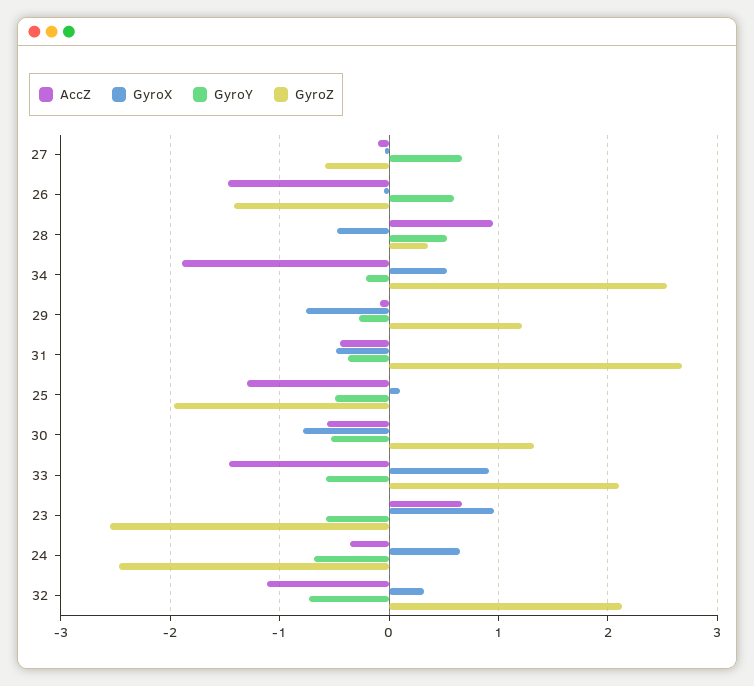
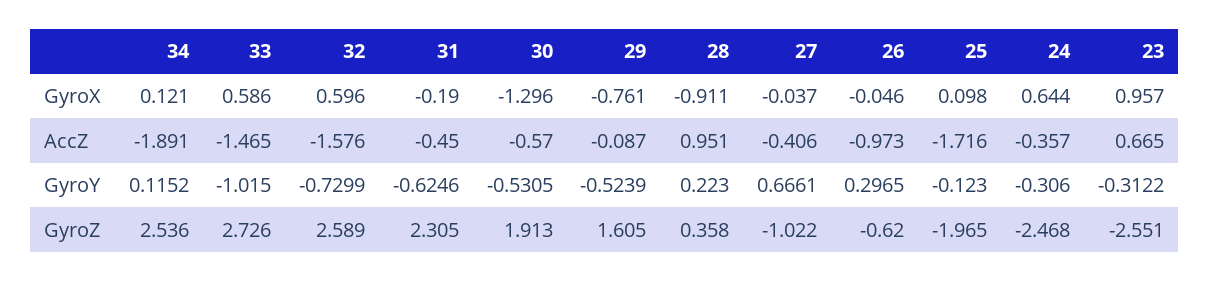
  {
    "AccZ": {
-     "27": -0.1,
+     "27": -0.406,
-     "26": -1.5,
+     "26": -0.973,
      "28": 0.951,
      "34": -1.891,
      "29": -0.087,
      "31": -0.45,
-     "25": -1.3,
+     "25": -1.716,
      "30": -0.57,
      "33": -1.465,
      "23": 0.665,
      "24": -0.357,
-     "32": -1.1
+     "32": -1.576
    },
    "GyroX": {
      "27": -0.037,
      "26": -0.046,
-     "28": -0.5,
+     "28": -0.911,
-     "34": 0.5,
+     "34": 0.121,
      "29": -0.761,
-     "31": -0.5,
+     "31": -0.19,
      "25": 0.098,
-     "30": -0.8,
+     "30": -1.296,
-     "33": 0.9,
+     "33": 0.586,
      "23": 0.957,
      "24": 0.644,
-     "32": 0.3
+     "32": 0.596
    },
    "GyroY": {
      "27": 0.6661,
-     "26": 0.6,
+     "26": 0.2965,
-     "28": 0.5,
+     "28": 0.223,
-     "34": -0.2,
+     "34": 0.1152,
-     "29": -0.3,
+     "29": -0.5239,
-     "31": -0.4,
+     "31": -0.6246,
-     "25": -0.5,
+     "25": -0.123,
      "30": -0.5305,
-     "33": -0.6,
+     "33": -1.015,
-     "23": -0.6,
+     "23": -0.3122,
-     "24": -0.7,
+     "24": -0.306,
      "32": -0.7299
    },
    "GyroZ": {
-     "27": -0.6,
+     "27": -1.022,
-     "26": -1.4,
+     "26": -0.62,
      "28": 0.358,
      "34": 2.536,
-     "29": 1.2,
+     "29": 1.605,
-     "31": 2.7,
+     "31": 2.305,
      "25": -1.965,
-     "30": 1.3,
+     "30": 1.913,
-     "33": 2.1,
+     "33": 2.726,
      "23": -2.551,
      "24": -2.468,
-     "32": 2.1
+     "32": 2.589
    }
  }

